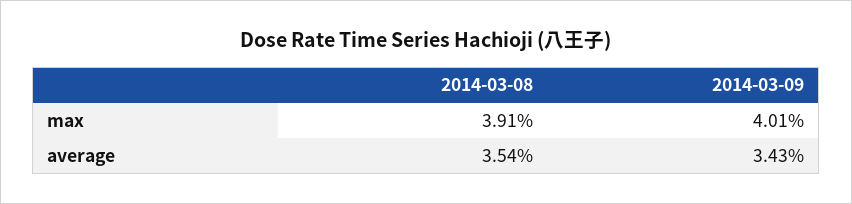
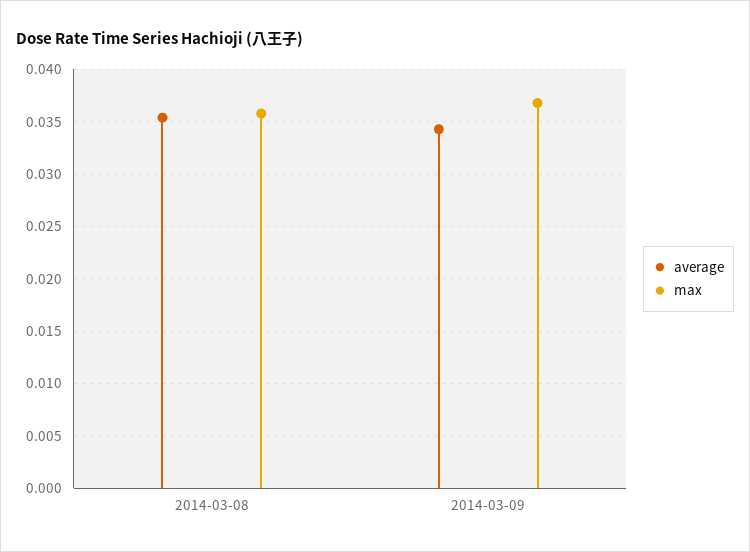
  {
    "max": {
-     "2014-03-08": 0.0391,
+     "2014-03-08": 0.036,
-     "2014-03-09": 0.0401
+     "2014-03-09": 0.037
    },
    "average": {
      "2014-03-08": 0.0354,
      "2014-03-09": 0.0343
    }
  }

